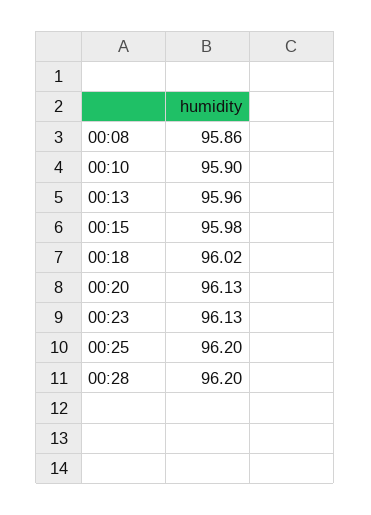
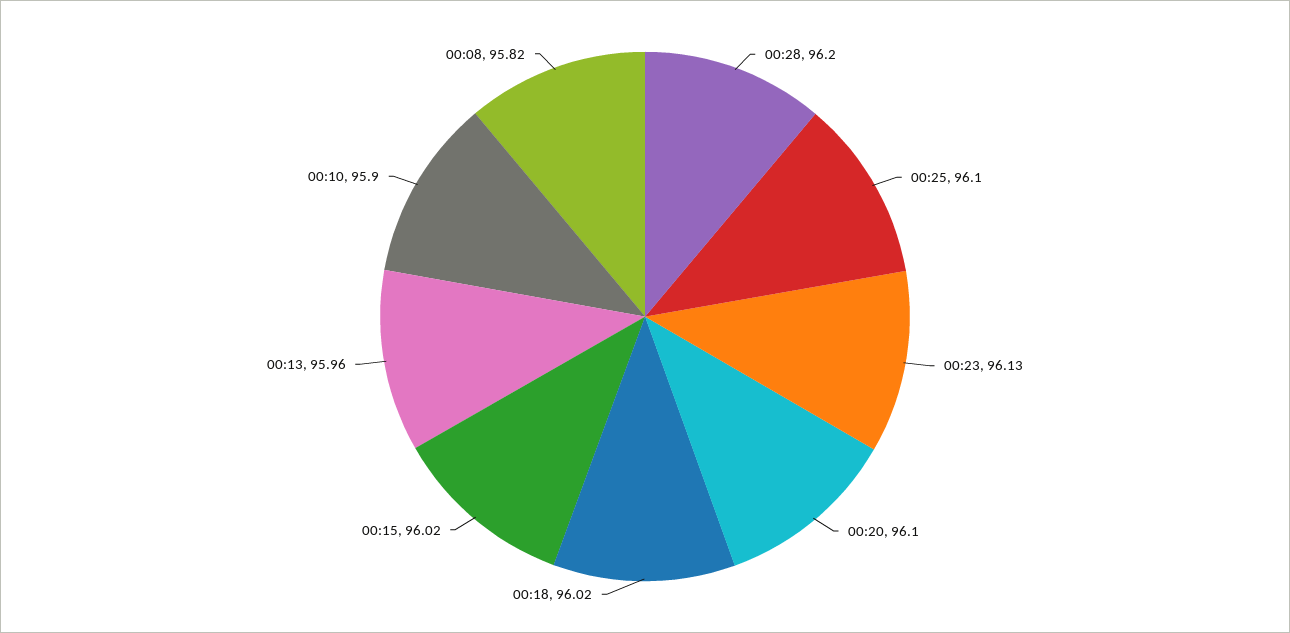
  {
-   "00:08": 95.86,
+   "00:08": 95.82,
    "00:10": 95.9,
    "00:13": 95.96,
-   "00:15": 95.98,
+   "00:15": 96.02,
    "00:18": 96.02,
-   "00:20": 96.13,
+   "00:20": 96.1,
    "00:23": 96.13,
-   "00:25": 96.2,
+   "00:25": 96.1,
    "00:28": 96.2
  }

